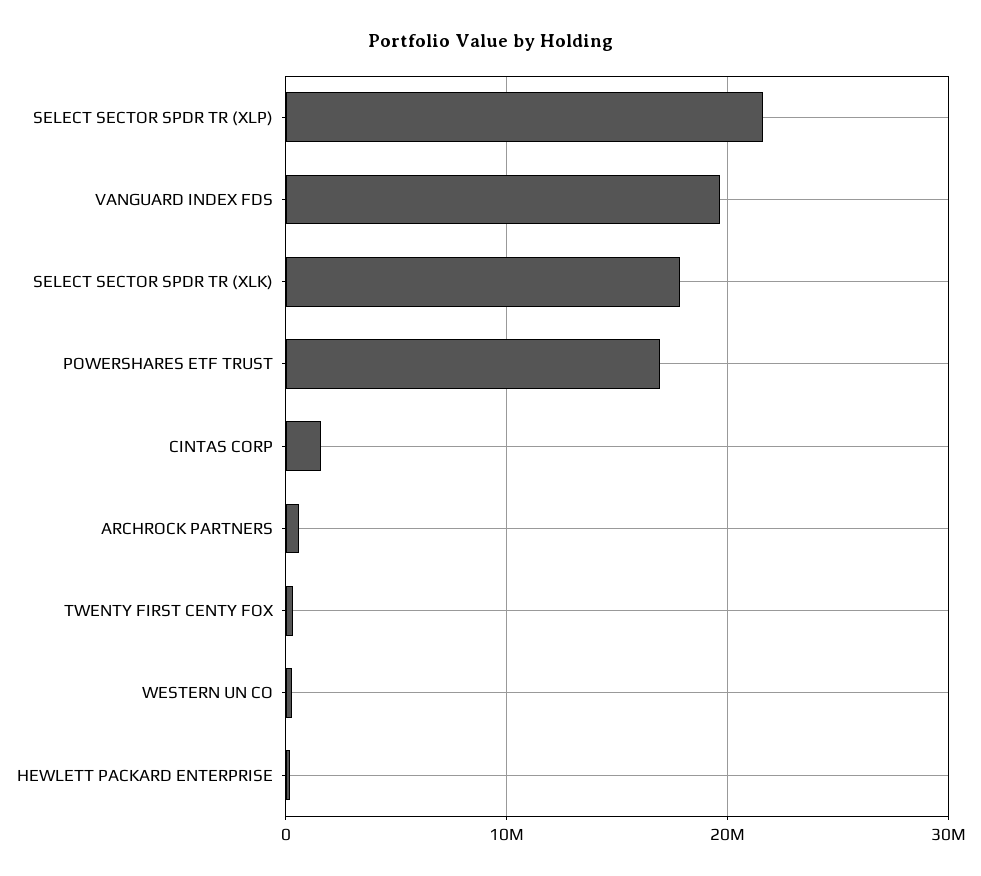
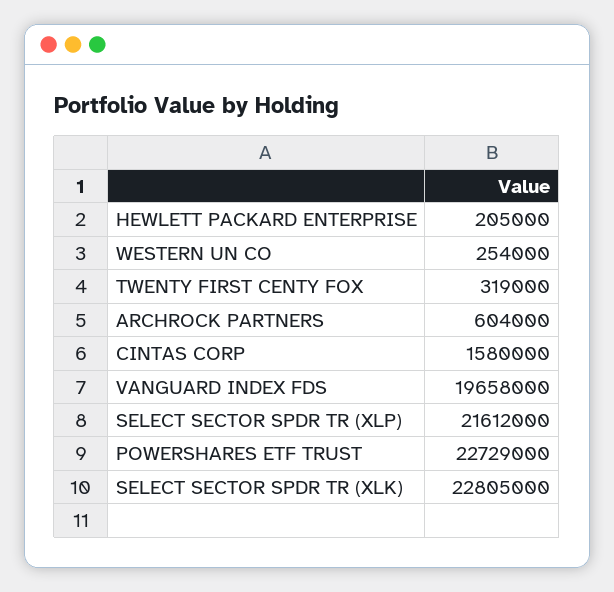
  {
    "SELECT SECTOR SPDR TR (XLP)": 21612000,
    "VANGUARD INDEX FDS": 19658000,
-   "SELECT SECTOR SPDR TR (XLK)": 18000000,
+   "SELECT SECTOR SPDR TR (XLK)": 22805000,
-   "POWERSHARES ETF TRUST": 17000000,
+   "POWERSHARES ETF TRUST": 22729000,
    "CINTAS CORP": 1580000,
    "ARCHROCK PARTNERS": 604000,
    "TWENTY FIRST CENTY FOX": 319000,
    "WESTERN UN CO": 254000,
    "HEWLETT PACKARD ENTERPRISE": 205000
  }

